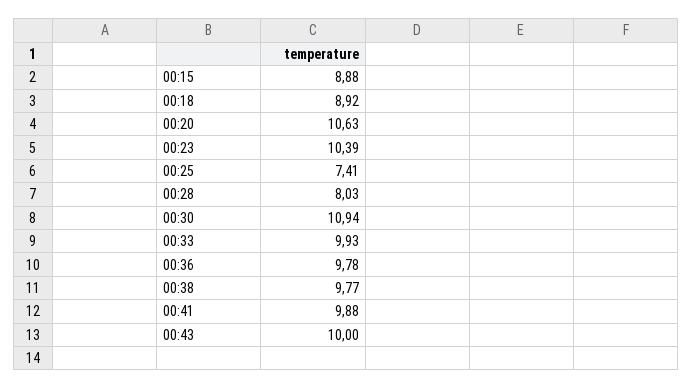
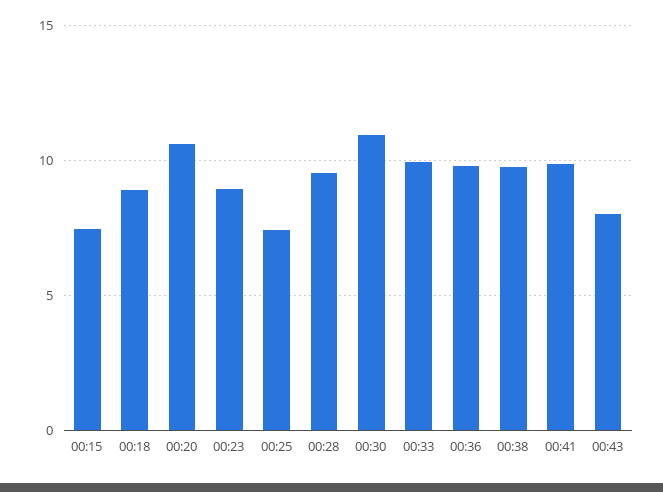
  {
-   "00:15": 8.88,
+   "00:15": 7.5,
    "00:18": 8.92,
    "00:20": 10.63,
-   "00:23": 10.39,
+   "00:23": 9,
    "00:25": 7.41,
-   "00:28": 8.03,
+   "00:28": 9.5,
    "00:30": 10.94,
    "00:33": 9.93,
    "00:36": 9.78,
    "00:38": 9.77,
    "00:41": 9.88,
-   "00:43": 10
+   "00:43": 8
  }

